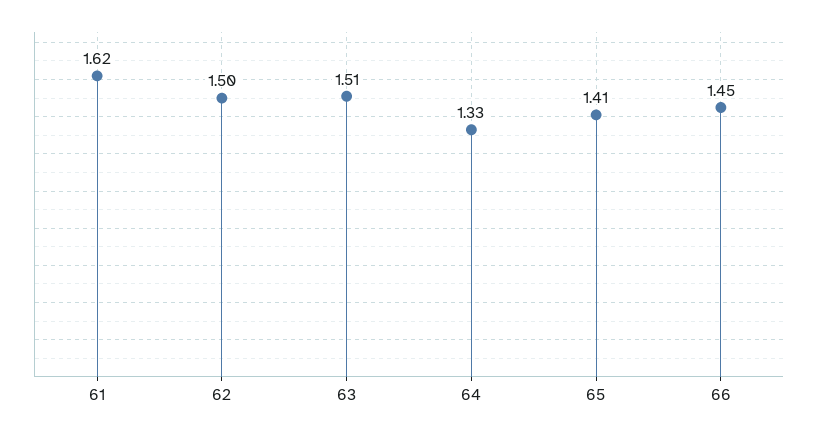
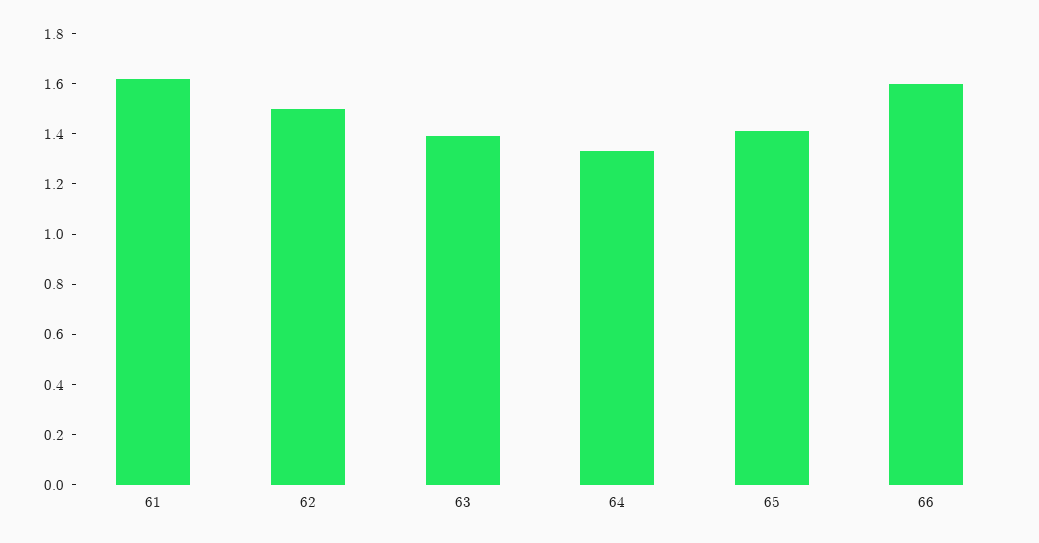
  {
    "61": 1.62,
    "62": 1.5,
-   "63": 1.51,
+   "63": 1.4,
    "64": 1.33,
    "65": 1.41,
-   "66": 1.45
+   "66": 1.6
  }

